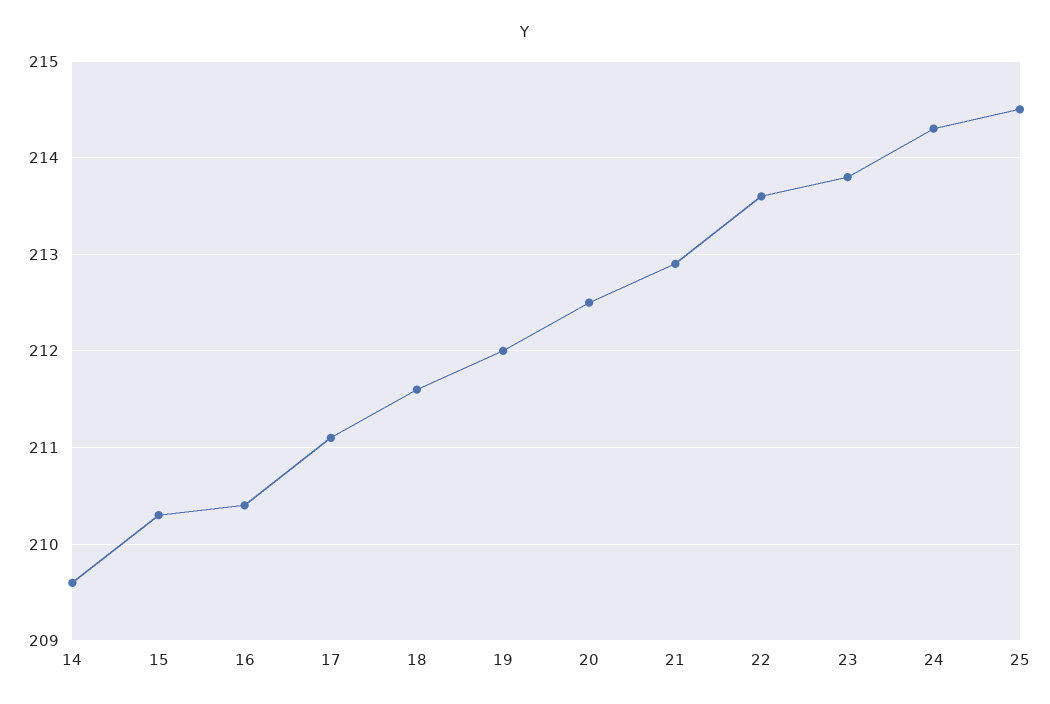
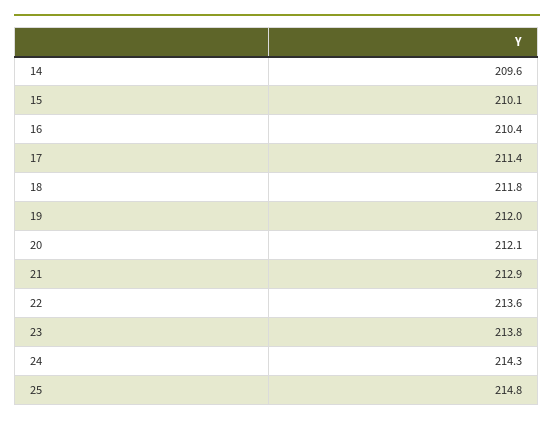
  {
    "14": 209.6,
-   "15": 210.3,
+   "15": 210.1,
    "16": 210.4,
-   "17": 211.1,
+   "17": 211.4,
-   "18": 211.6,
+   "18": 211.8,
    "19": 212,
-   "20": 212.5,
+   "20": 212.1,
    "21": 212.9,
    "22": 213.6,
    "23": 213.8,
    "24": 214.3,
-   "25": 214.5
+   "25": 214.8
  }

